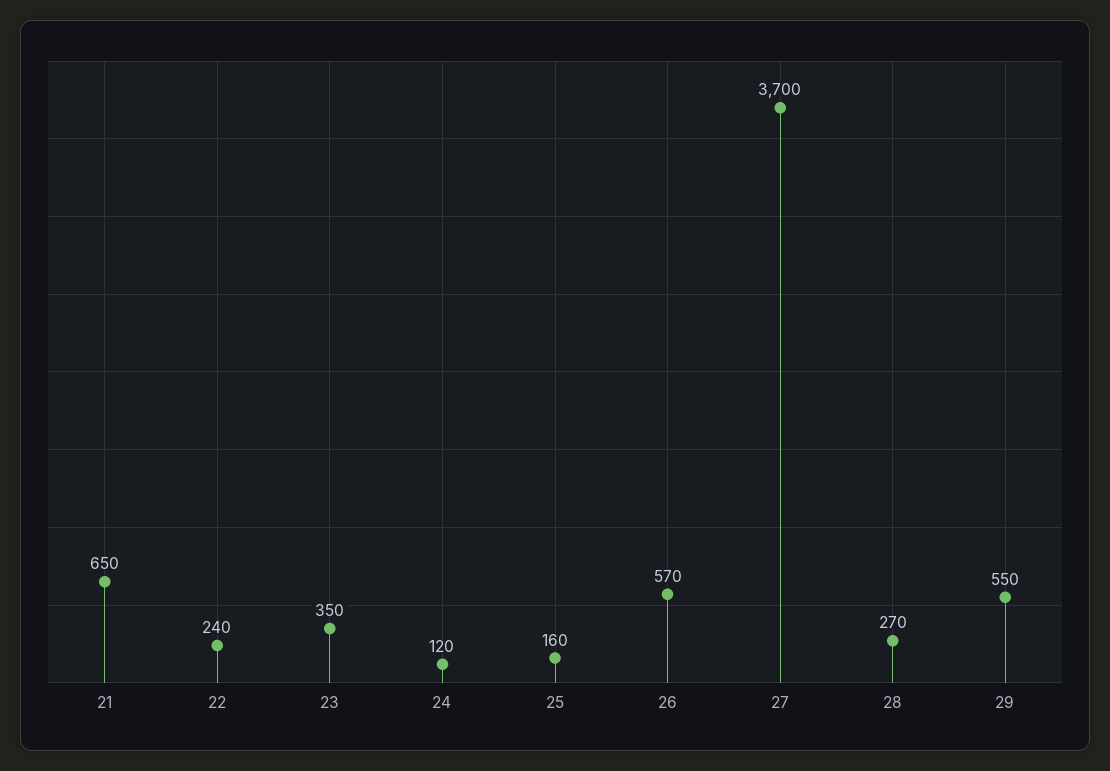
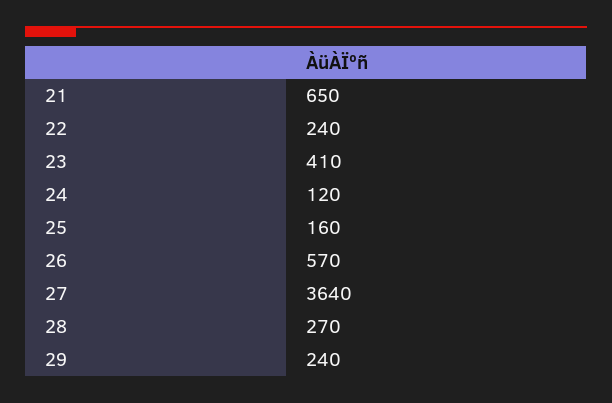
  {
    "21": 650,
    "22": 240,
-   "23": 350,
+   "23": 410,
    "24": 120,
    "25": 160,
    "26": 570,
-   "27": 3700,
+   "27": 3640,
    "28": 270,
-   "29": 550
+   "29": 240
  }

